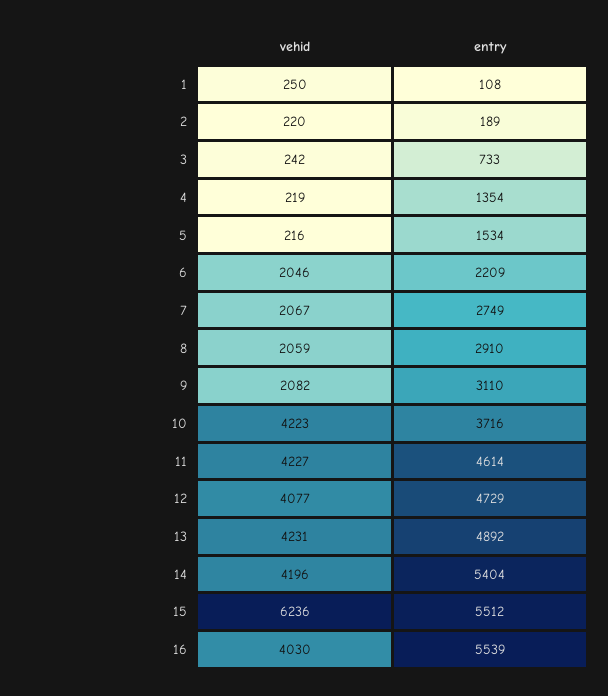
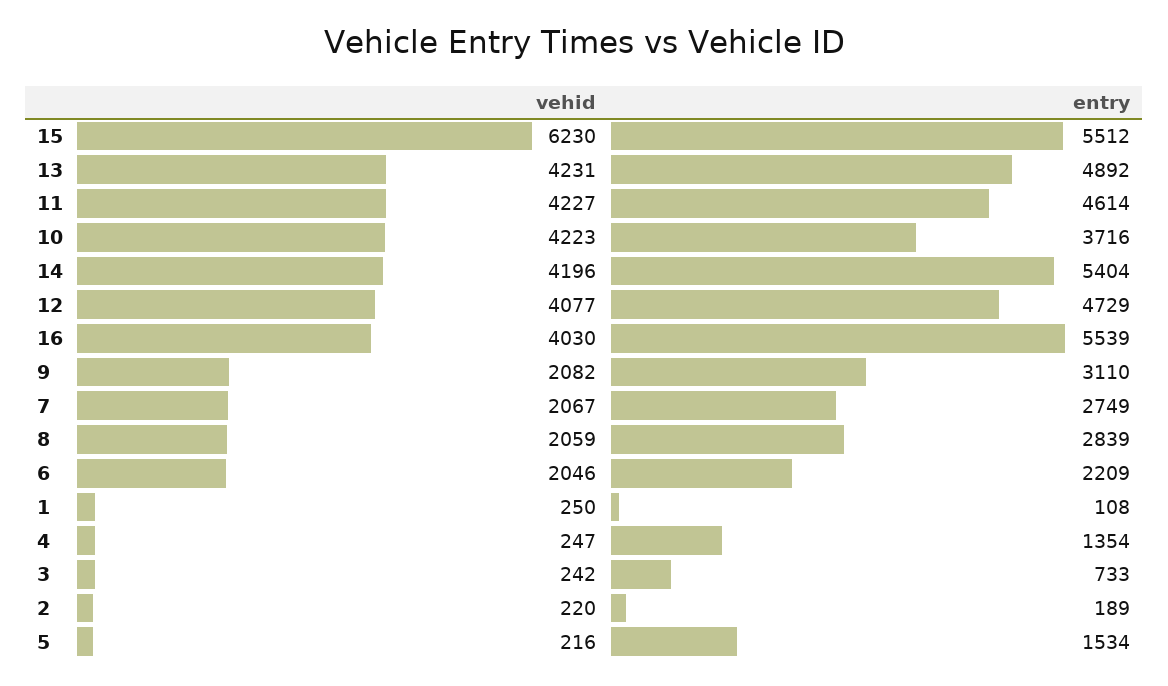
  {
    "vehid": {
      "1": 250,
      "2": 220,
      "3": 242,
-     "4": 219,
+     "4": 247,
      "5": 216,
      "6": 2046,
      "7": 2067,
      "8": 2059,
      "9": 2082,
      "10": 4223,
      "11": 4227,
      "12": 4077,
      "13": 4231,
      "14": 4196,
-     "15": 6236,
+     "15": 6230,
      "16": 4030
    },
    "entry": {
      "1": 108,
      "2": 189,
      "3": 733,
      "4": 1354,
      "5": 1534,
      "6": 2209,
      "7": 2749,
-     "8": 2910,
+     "8": 2839,
      "9": 3110,
      "10": 3716,
      "11": 4614,
      "12": 4729,
      "13": 4892,
      "14": 5404,
      "15": 5512,
      "16": 5539
    }
  }

